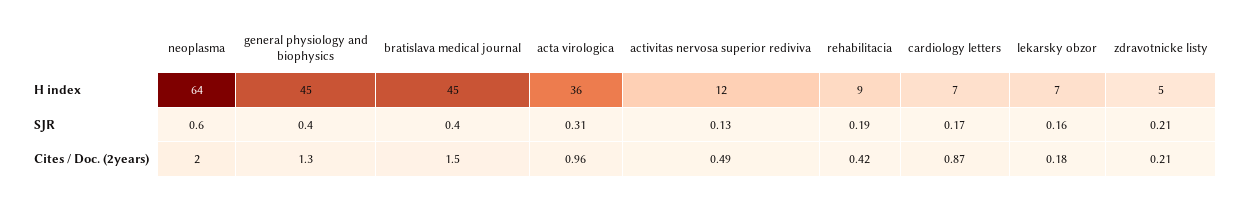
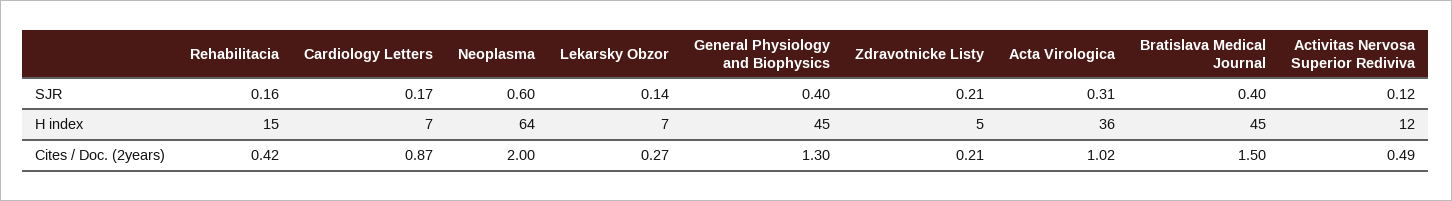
  {
    "neoplasma": {
      "H index": 64,
      "SJR": 0.6,
      "Cites / Doc. (2years)": 2
    },
    "general physiology and biophysics": {
      "H index": 45,
      "SJR": 0.4,
      "Cites / Doc. (2years)": 1.3
    },
    "bratislava medical journal": {
      "H index": 45,
      "SJR": 0.4,
      "Cites / Doc. (2years)": 1.5
    },
    "acta virologica": {
      "H index": 36,
      "SJR": 0.31,
-     "Cites / Doc. (2years)": 0.96
+     "Cites / Doc. (2years)": 1.02
    },
    "activitas nervosa superior rediviva": {
      "H index": 12,
-     "SJR": 0.13,
+     "SJR": 0.12,
      "Cites / Doc. (2years)": 0.49
    },
    "rehabilitacia": {
-     "H index": 9,
+     "H index": 15,
-     "SJR": 0.19,
+     "SJR": 0.16,
      "Cites / Doc. (2years)": 0.42
    },
    "cardiology letters": {
      "H index": 7,
      "SJR": 0.17,
      "Cites / Doc. (2years)": 0.87
    },
    "lekarsky obzor": {
      "H index": 7,
-     "SJR": 0.16,
+     "SJR": 0.14,
-     "Cites / Doc. (2years)": 0.18
+     "Cites / Doc. (2years)": 0.27
    },
    "zdravotnicke listy": {
      "H index": 5,
      "SJR": 0.21,
      "Cites / Doc. (2years)": 0.21
    }
  }

